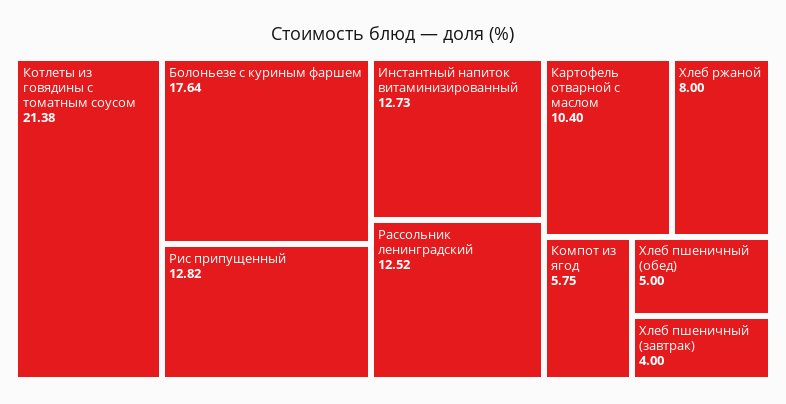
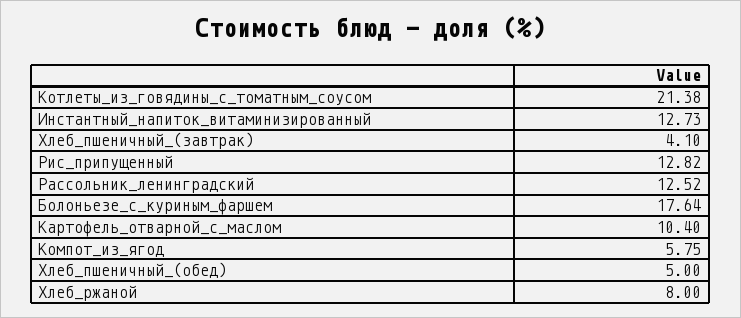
  {
    "Котлеты из говядины с томатным соусом": 21.38,
    "Болоньезе с куриным фаршем": 17.64,
    "Рис припущенный": 12.82,
    "Инстантный напиток витаминизированный": 12.73,
    "Рассольник ленинградский": 12.52,
    "Картофель отварной с маслом": 10.4,
    "Хлеб ржаной": 8,
    "Компот из ягод": 5.75,
    "Хлеб пшеничный (обед)": 5,
-   "Хлеб пшеничный (завтрак)": 4
+   "Хлеб пшеничный (завтрак)": 4.1
  }

